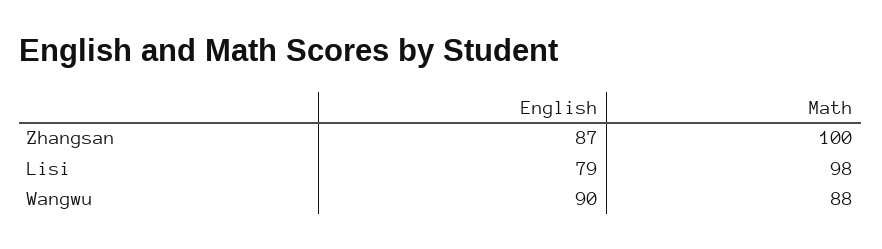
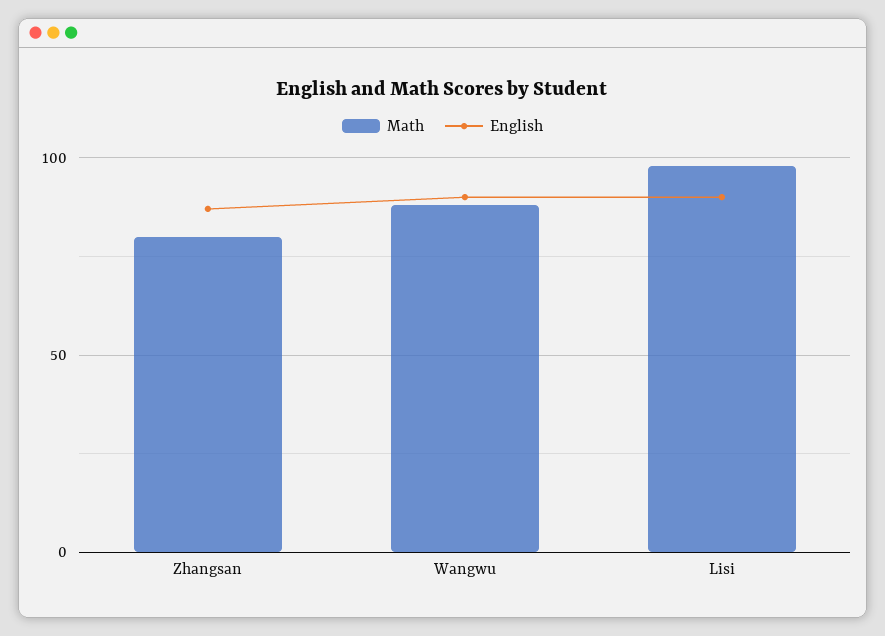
  {
    "English": {
      "Zhangsan": 87,
-     "Lisi": 79,
+     "Lisi": 90,
      "Wangwu": 90
    },
    "Math": {
-     "Zhangsan": 100,
+     "Zhangsan": 80,
      "Lisi": 98,
      "Wangwu": 88
    }
  }

